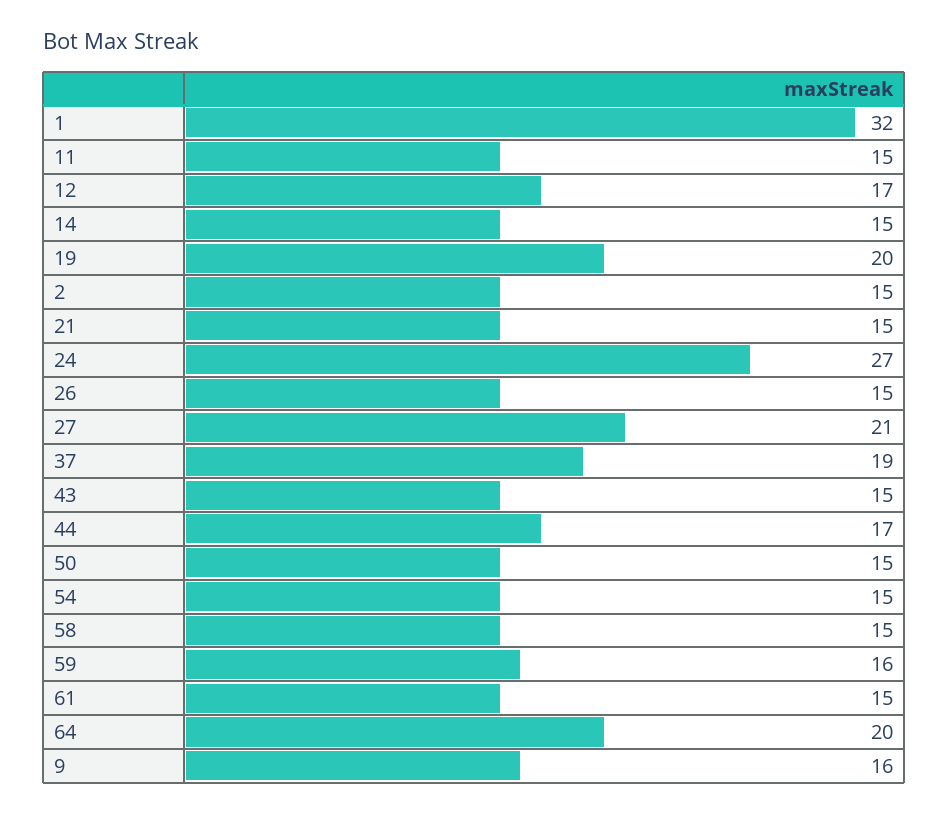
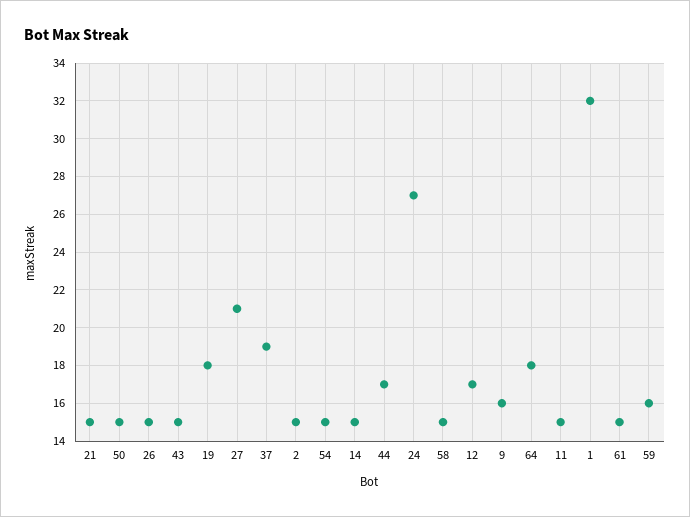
  {
    "1": 32,
    "11": 15,
    "12": 17,
    "14": 15,
-   "19": 20,
+   "19": 18,
    "2": 15,
    "21": 15,
    "24": 27,
    "26": 15,
    "27": 21,
    "37": 19,
    "43": 15,
    "44": 17,
    "50": 15,
    "54": 15,
    "58": 15,
    "59": 16,
    "61": 15,
-   "64": 20,
+   "64": 18,
    "9": 16
  }

